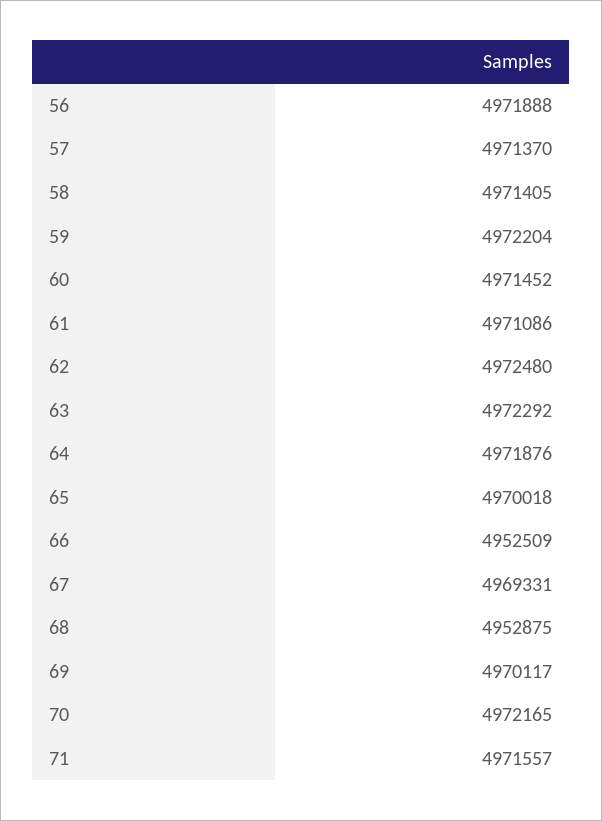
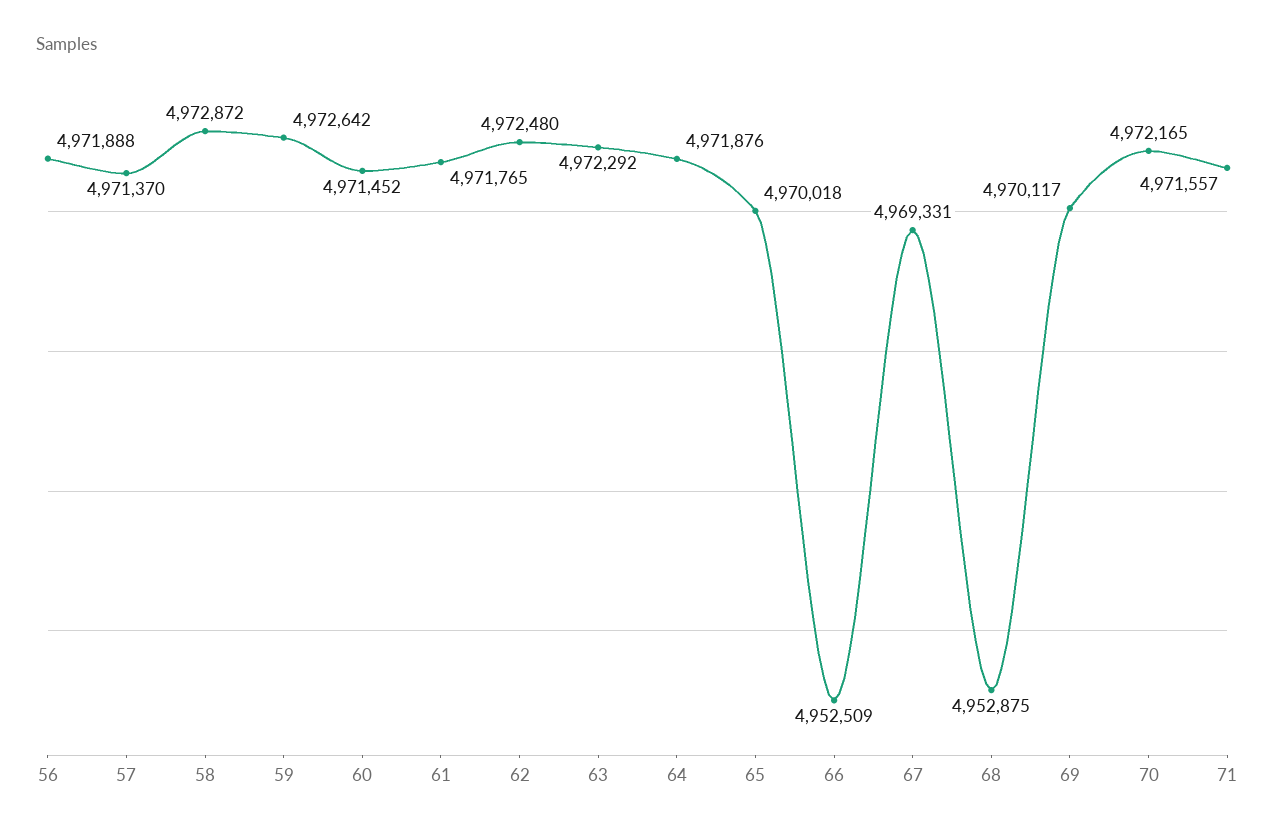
  {
    "56": 4971888,
    "57": 4971370,
-   "58": 4971405,
+   "58": 4972872,
-   "59": 4972204,
+   "59": 4972642,
    "60": 4971452,
-   "61": 4971086,
+   "61": 4971765,
    "62": 4972480,
    "63": 4972292,
    "64": 4971876,
    "65": 4970018,
    "66": 4952509,
    "67": 4969331,
    "68": 4952875,
    "69": 4970117,
    "70": 4972165,
    "71": 4971557
  }

